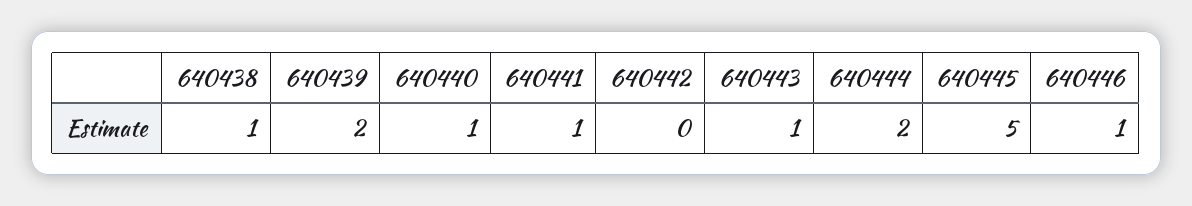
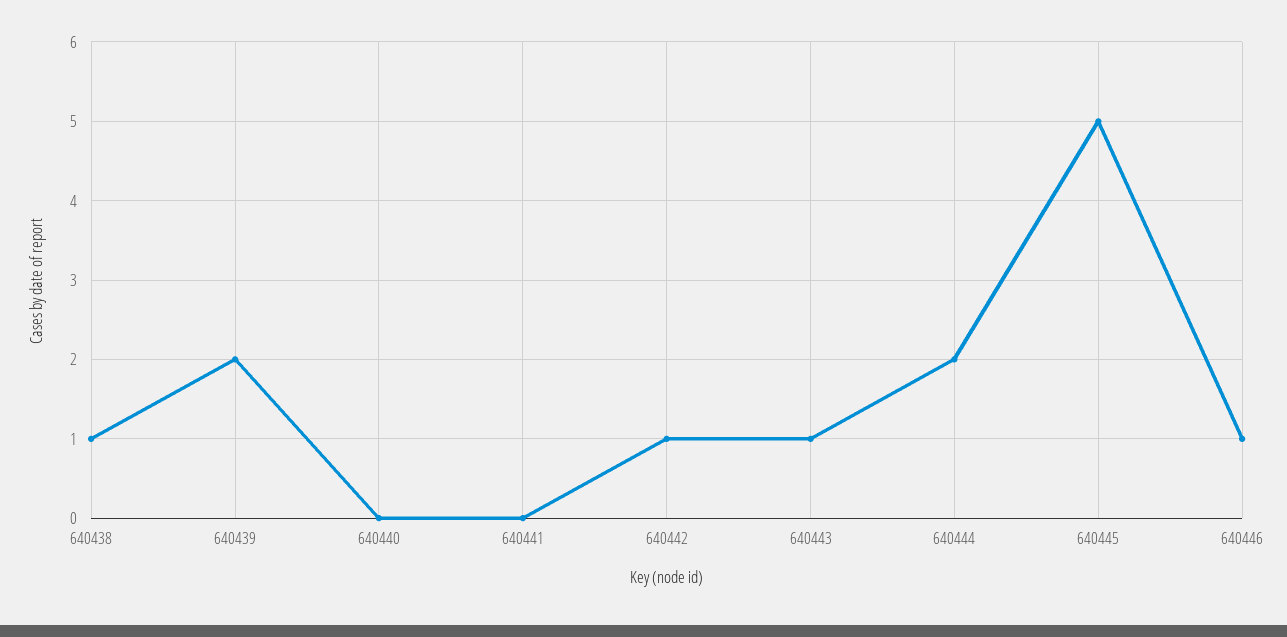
  {
    "640438": 1,
    "640439": 2,
-   "640440": 1,
+   "640440": 0,
-   "640441": 1,
+   "640441": 0,
-   "640442": 0,
+   "640442": 1,
    "640443": 1,
    "640444": 2,
    "640445": 5,
    "640446": 1
  }

